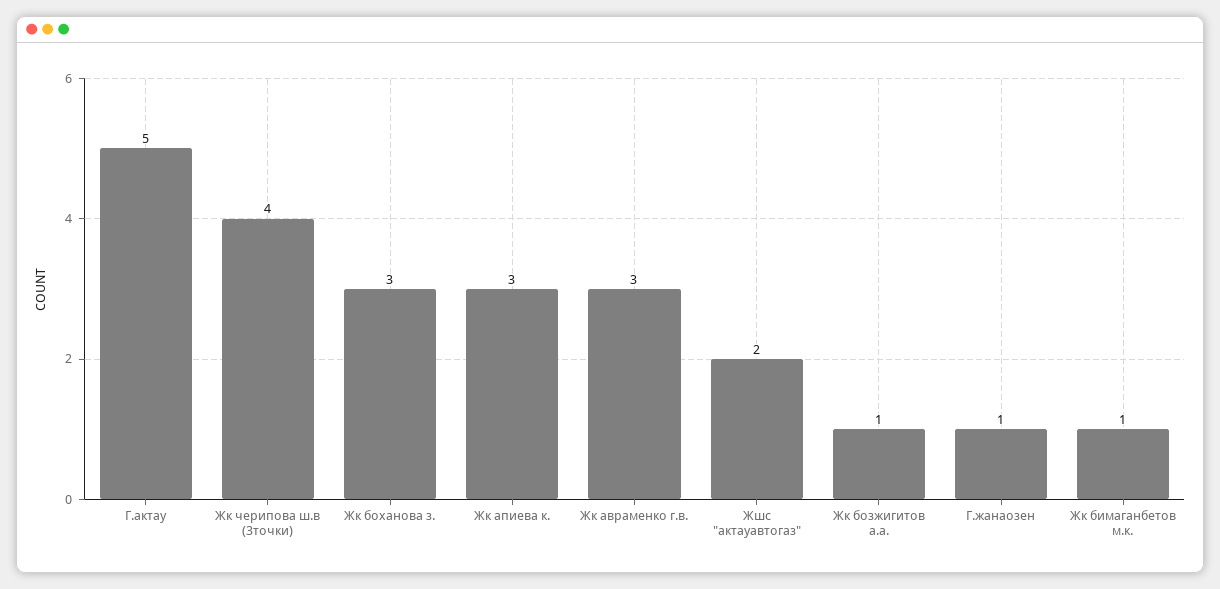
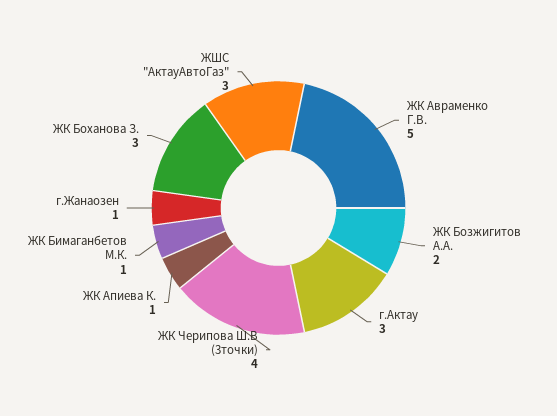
  {
-   "Г.актау": 5,
+   "Г.актау": 3,
    "Жк черипова ш.в (3точки)": 4,
    "Жк боханова з.": 3,
-   "Жк апиева к.": 3,
+   "Жк апиева к.": 1,
-   "Жк авраменко г.в.": 3,
+   "Жк авраменко г.в.": 5,
-   "Жшс \"актауавтогаз\"": 2,
+   "Жшс \"актауавтогаз\"": 3,
-   "Жк бозжигитов а.а.": 1,
+   "Жк бозжигитов а.а.": 2,
    "Г.жанаозен": 1,
    "Жк бимаганбетов м.к.": 1
  }

